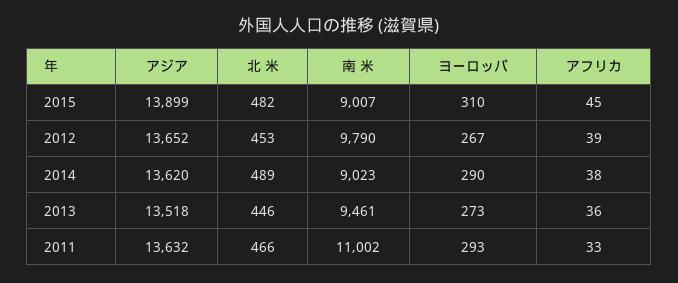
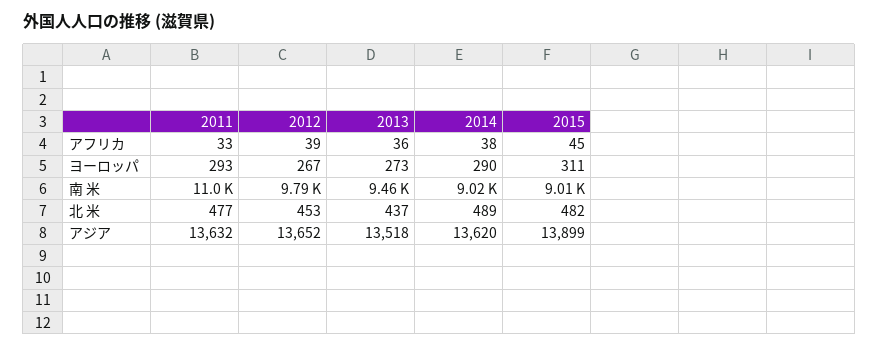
  {
    "アジア": {
      "2015": 13899,
      "2012": 13652,
      "2014": 13620,
      "2013": 13518,
      "2011": 13632
    },
    "北 米": {
      "2015": 482,
      "2012": 453,
      "2014": 489,
-     "2013": 446,
+     "2013": 437,
-     "2011": 466
+     "2011": 477
    },
    "南 米": {
      "2015": 9007,
      "2012": 9790,
      "2014": 9023,
      "2013": 9461,
      "2011": 11002
    },
    "ヨーロッパ": {
-     "2015": 310,
+     "2015": 311,
      "2012": 267,
      "2014": 290,
      "2013": 273,
      "2011": 293
    },
    "アフリカ": {
      "2015": 45,
      "2012": 39,
      "2014": 38,
      "2013": 36,
      "2011": 33
    }
  }

